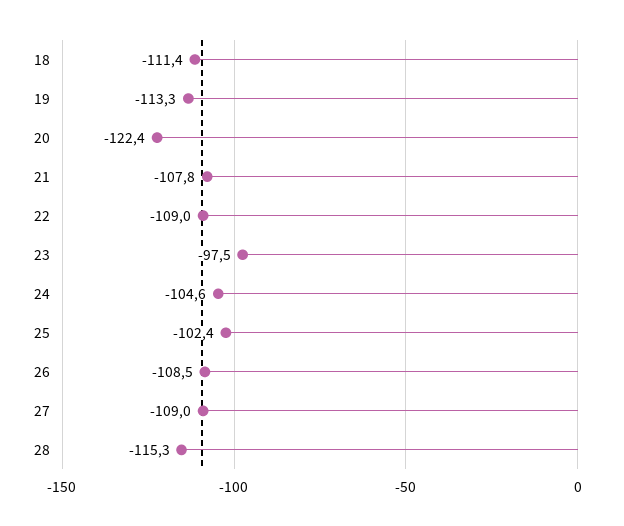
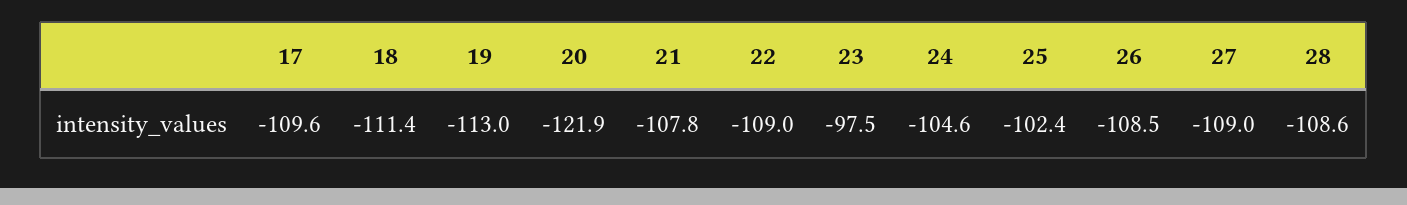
  {
    "18": -111.4,
-   "19": -113.3,
+   "19": -113,
-   "20": -122.4,
+   "20": -121.9,
    "21": -107.8,
    "22": -109,
    "23": -97.5,
    "24": -104.6,
    "25": -102.4,
    "26": -108.5,
    "27": -109,
-   "28": -115.3
+   "28": -108.6,
+   "17": -109.6
  }

